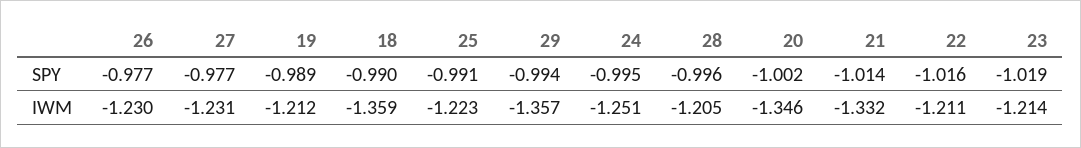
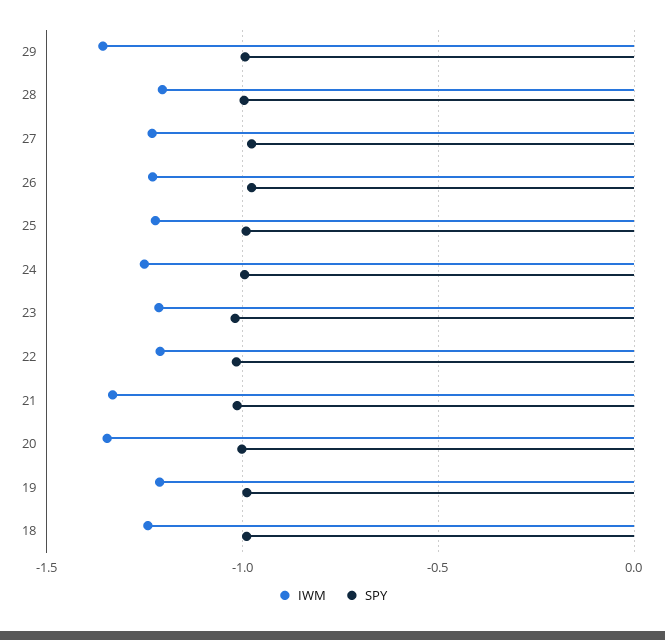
  {
    "SPY": {
      "26": -0.977,
      "27": -0.977,
      "19": -0.989,
      "18": -0.99,
      "25": -0.991,
      "29": -0.994,
      "24": -0.995,
      "28": -0.996,
      "20": -1.002,
      "21": -1.014,
      "22": -1.016,
      "23": -1.019
    },
    "IWM": {
      "26": -1.23,
      "27": -1.231,
      "19": -1.212,
-     "18": -1.359,
+     "18": -1.25,
      "25": -1.223,
      "29": -1.357,
      "24": -1.251,
      "28": -1.205,
      "20": -1.346,
      "21": -1.332,
      "22": -1.211,
      "23": -1.214
    }
  }

